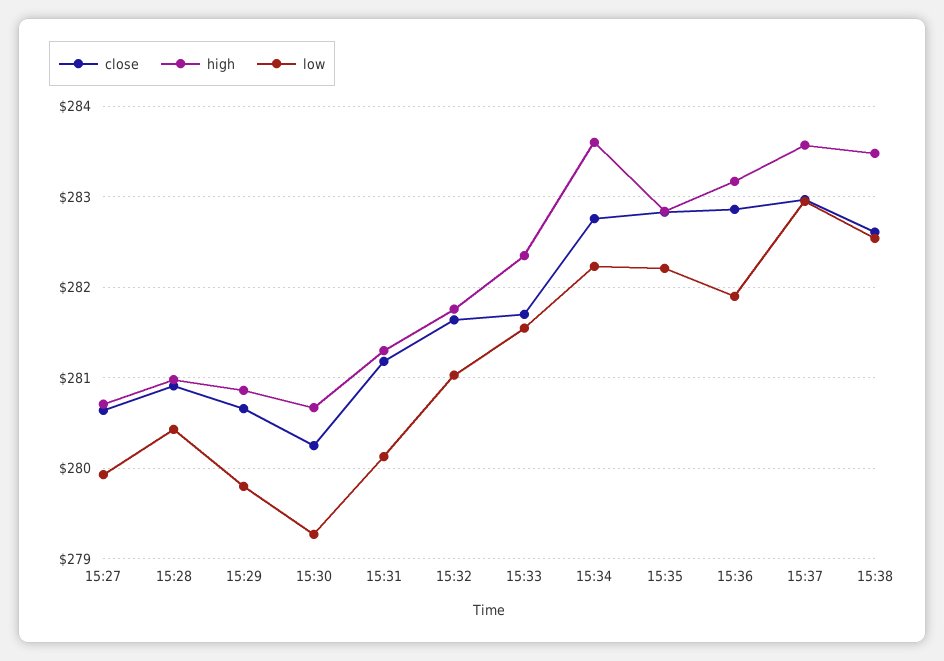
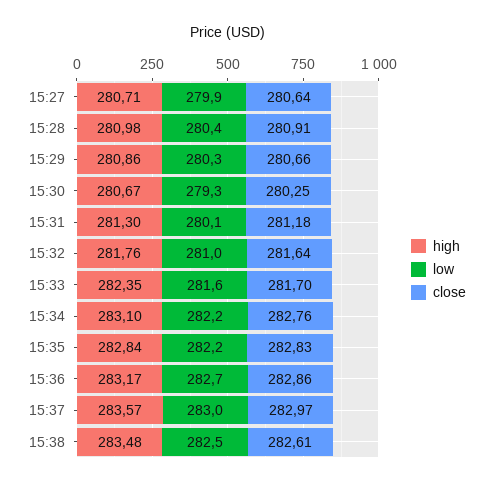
  {
    "close": {
      "15:27": 280.64,
      "15:28": 280.91,
      "15:29": 280.66,
      "15:30": 280.25,
      "15:31": 281.18,
      "15:32": 281.64,
      "15:33": 281.7,
      "15:34": 282.76,
      "15:35": 282.83,
      "15:36": 282.86,
      "15:37": 282.97,
      "15:38": 282.61
    },
    "high": {
      "15:27": 280.71,
      "15:28": 280.98,
      "15:29": 280.86,
      "15:30": 280.67,
      "15:31": 281.3,
      "15:32": 281.76,
      "15:33": 282.35,
-     "15:34": 283.6,
+     "15:34": 283.1,
      "15:35": 282.84,
      "15:36": 283.17,
      "15:37": 283.57,
      "15:38": 283.48
    },
    "low": {
      "15:27": 279.9,
      "15:28": 280.4,
-     "15:29": 279.8,
+     "15:29": 280.3,
      "15:30": 279.3,
      "15:31": 280.1,
      "15:32": 281,
      "15:33": 281.6,
      "15:34": 282.2,
      "15:35": 282.2,
-     "15:36": 281.9,
+     "15:36": 282.7,
      "15:37": 283,
      "15:38": 282.5
    }
  }

